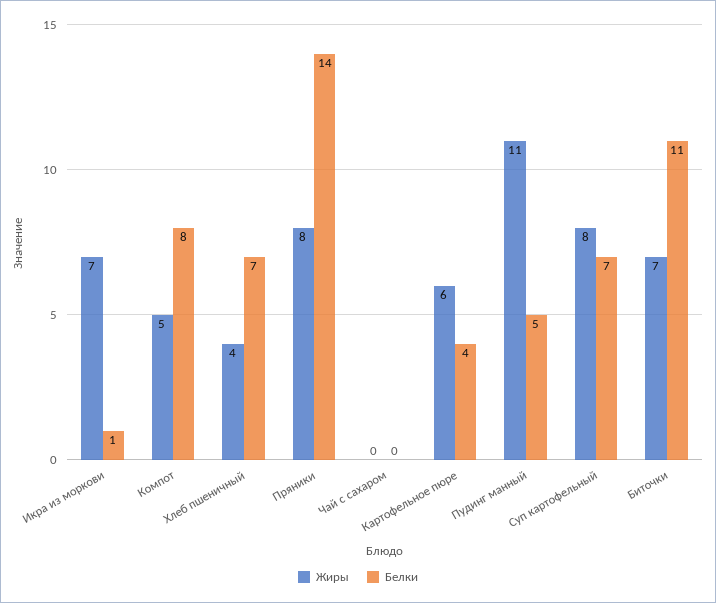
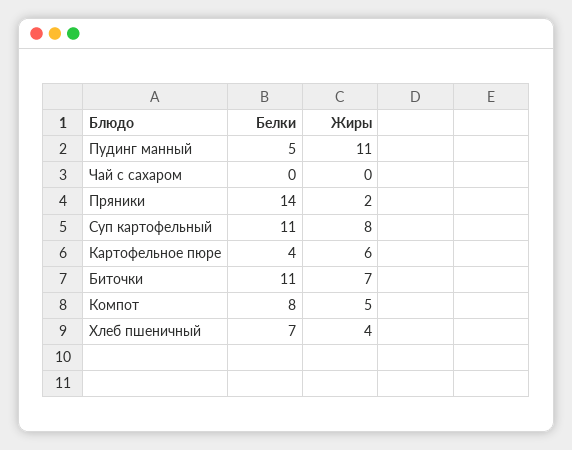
  {
    "Жиры": {
-     "Икра из моркови": 7,
      "Компот": 5,
      "Хлеб пшеничный": 4,
-     "Пряники": 8,
+     "Пряники": 2,
      "Чай с сахаром": 0,
      "Картофельное пюре": 6,
      "Пудинг манный": 11,
      "Суп картофельный": 8,
      "Биточки": 7
    },
    "Белки": {
-     "Икра из моркови": 1,
      "Компот": 8,
      "Хлеб пшеничный": 7,
      "Пряники": 14,
      "Чай с сахаром": 0,
      "Картофельное пюре": 4,
      "Пудинг манный": 5,
-     "Суп картофельный": 7,
+     "Суп картофельный": 11,
      "Биточки": 11
    }
  }

